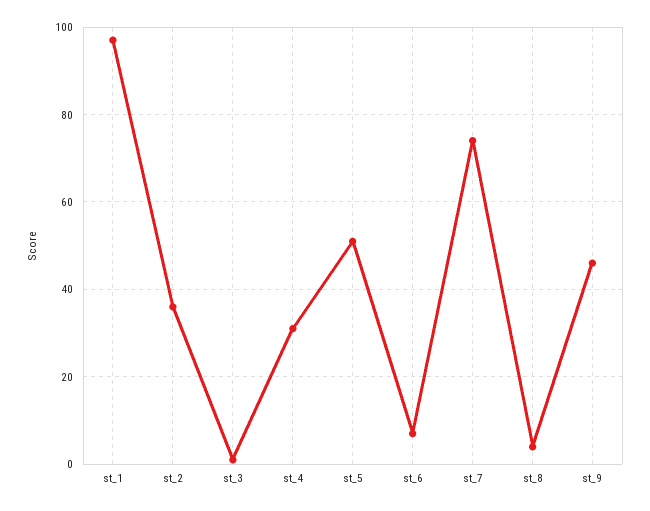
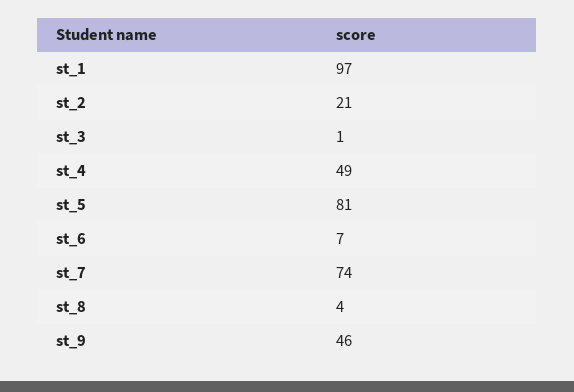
  {
    "st_1": 97,
-   "st_2": 35,
+   "st_2": 21,
    "st_3": 1,
-   "st_4": 30,
+   "st_4": 49,
-   "st_5": 50,
+   "st_5": 81,
    "st_6": 7,
    "st_7": 74,
    "st_8": 4,
    "st_9": 46
  }

